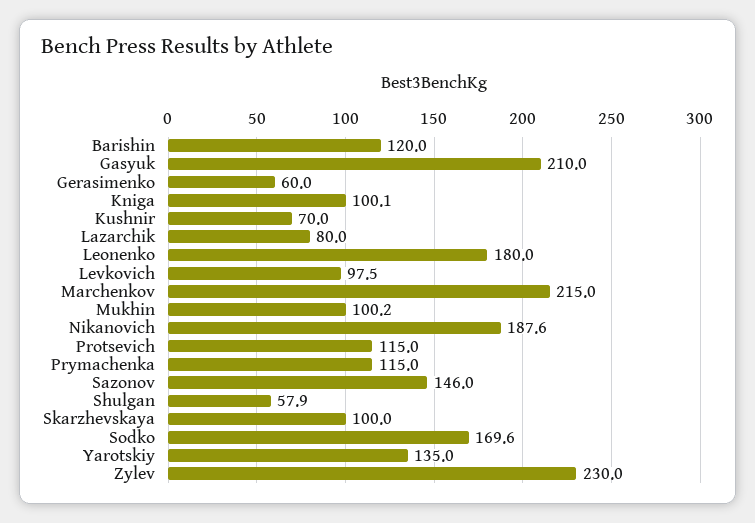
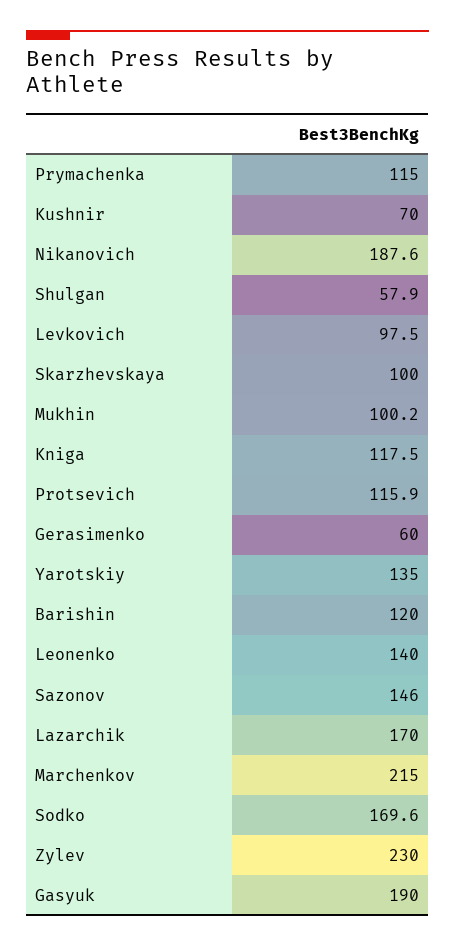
  {
    "Barishin": 120,
-   "Gasyuk": 210,
+   "Gasyuk": 190,
    "Gerasimenko": 60,
-   "Kniga": 100.1,
+   "Kniga": 117.5,
    "Kushnir": 70,
-   "Lazarchik": 80,
+   "Lazarchik": 170,
-   "Leonenko": 180,
+   "Leonenko": 140,
    "Levkovich": 97.5,
    "Marchenkov": 215,
    "Mukhin": 100.2,
    "Nikanovich": 187.6,
-   "Protsevich": 115,
+   "Protsevich": 115.9,
    "Prymachenka": 115,
    "Sazonov": 146,
    "Shulgan": 57.9,
    "Skarzhevskaya": 100,
    "Sodko": 169.6,
    "Yarotskiy": 135,
    "Zylev": 230
  }

